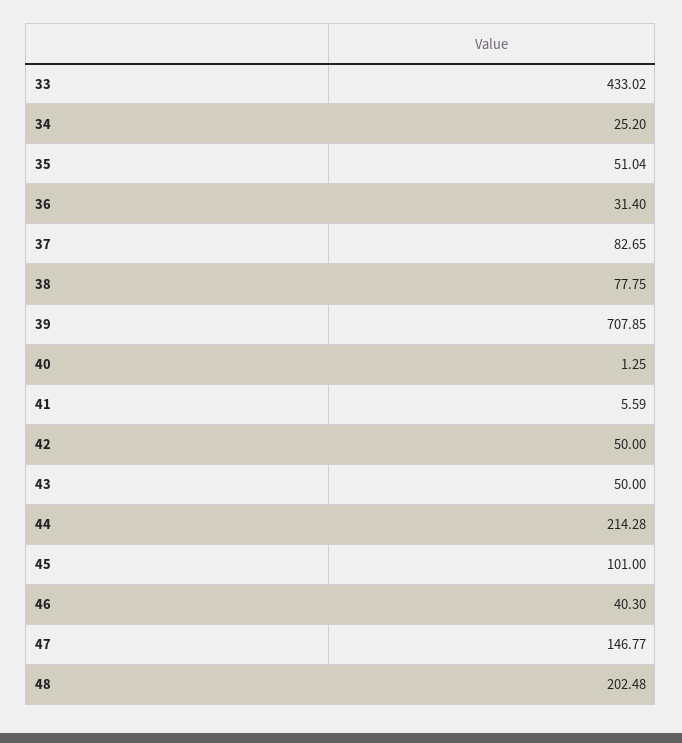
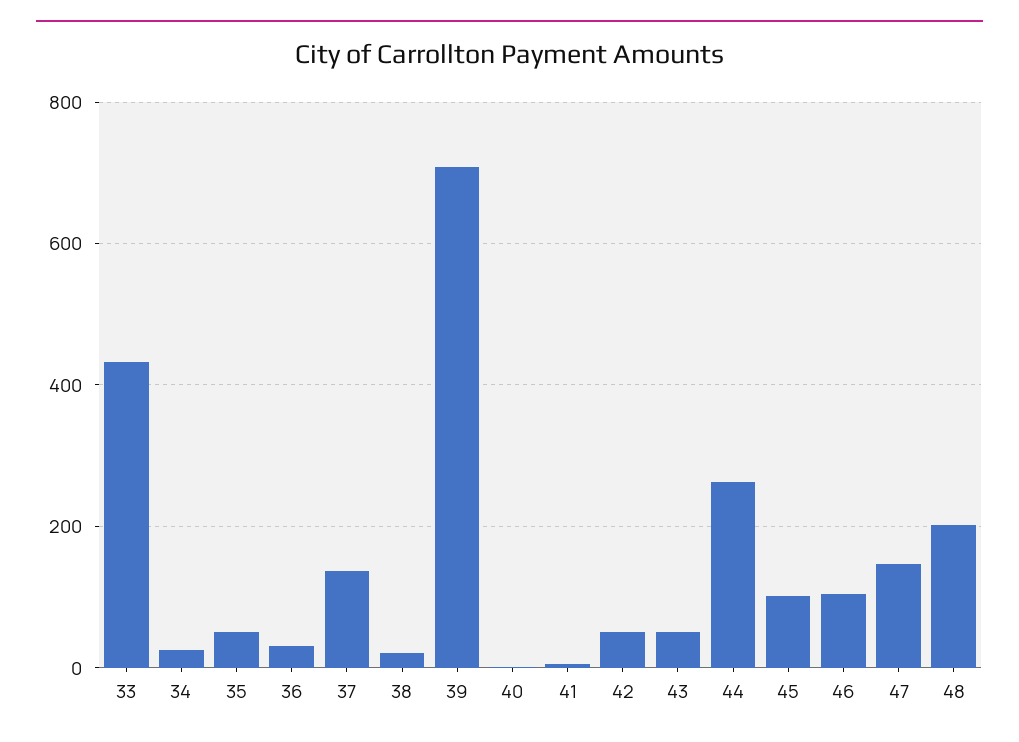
  {
    "33": 433.02,
    "34": 25.2,
    "35": 51.04,
    "36": 31.4,
-   "37": 82.65,
+   "37": 140,
-   "38": 77.75,
+   "38": 20,
    "39": 707.85,
    "40": 1.25,
    "41": 5.59,
    "42": 50,
    "43": 50,
-   "44": 214.28,
+   "44": 260,
    "45": 101,
-   "46": 40.3,
+   "46": 100,
    "47": 146.77,
    "48": 202.48
  }

